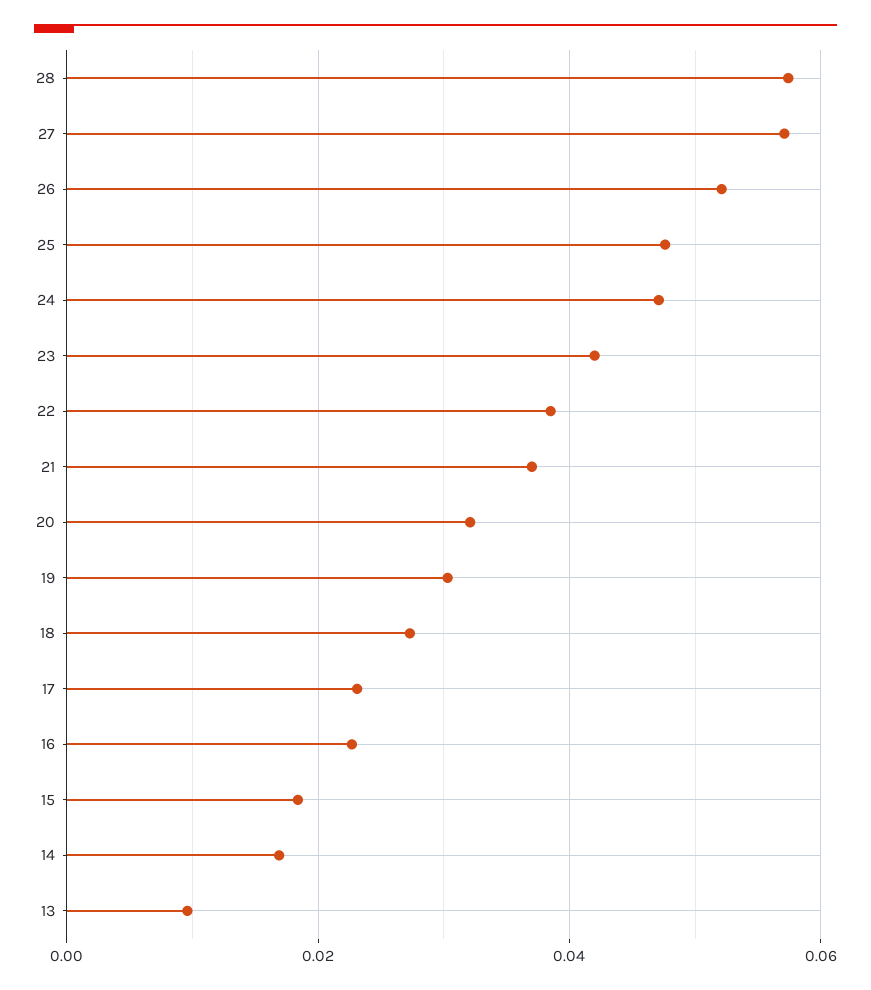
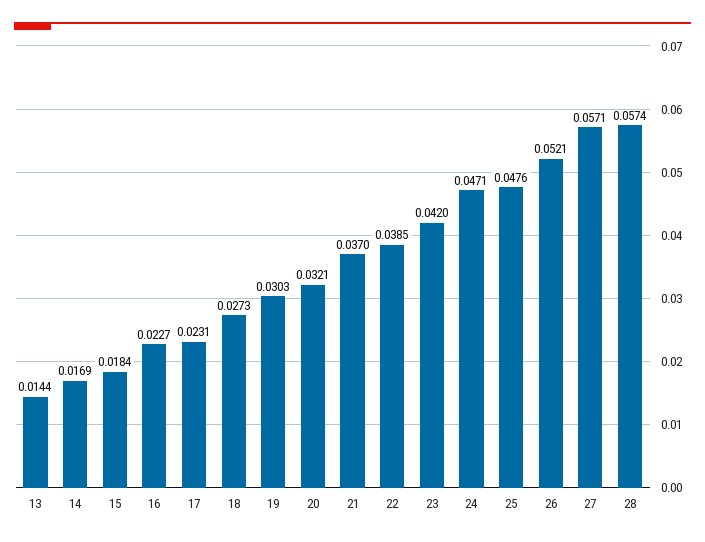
  {
    "28": 0.0574,
    "27": 0.0571,
    "26": 0.0521,
    "25": 0.0476,
    "24": 0.0471,
    "23": 0.042,
    "22": 0.0385,
    "21": 0.037,
    "20": 0.0321,
    "19": 0.0303,
    "18": 0.0273,
    "17": 0.0231,
    "16": 0.0227,
    "15": 0.0184,
    "14": 0.0169,
-   "13": 0.01
+   "13": 0.0144
  }

